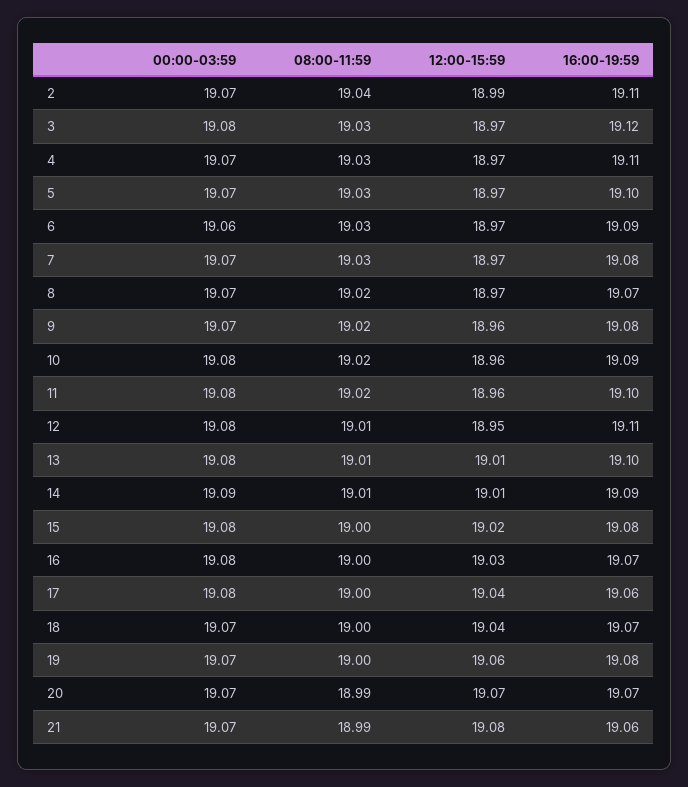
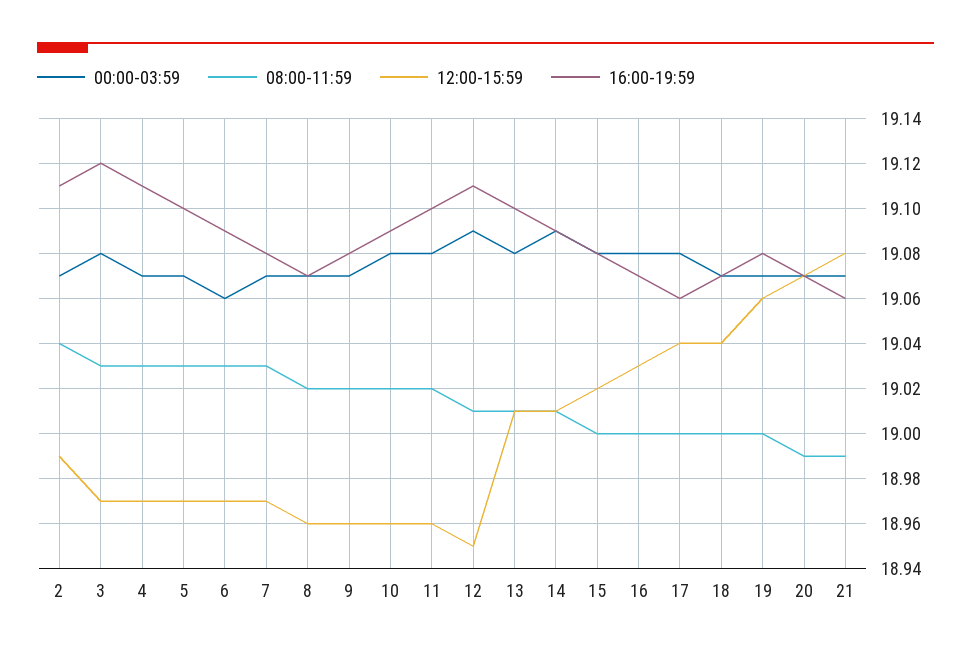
  {
    "00:00-03:59": {
      "2": 19.07,
      "3": 19.08,
      "4": 19.07,
      "5": 19.07,
      "6": 19.06,
      "7": 19.07,
      "8": 19.07,
      "9": 19.07,
      "10": 19.08,
      "11": 19.08,
-     "12": 19.08,
+     "12": 19.09,
      "13": 19.08,
      "14": 19.09,
      "15": 19.08,
      "16": 19.08,
      "17": 19.08,
      "18": 19.07,
      "19": 19.07,
      "20": 19.07,
      "21": 19.07
    },
    "08:00-11:59": {
      "2": 19.04,
      "3": 19.03,
      "4": 19.03,
      "5": 19.03,
      "6": 19.03,
      "7": 19.03,
      "8": 19.02,
      "9": 19.02,
      "10": 19.02,
      "11": 19.02,
      "12": 19.01,
      "13": 19.01,
      "14": 19.01,
      "15": 19,
      "16": 19,
      "17": 19,
      "18": 19,
      "19": 19,
      "20": 18.99,
      "21": 18.99
    },
    "12:00-15:59": {
      "2": 18.99,
      "3": 18.97,
      "4": 18.97,
      "5": 18.97,
      "6": 18.97,
      "7": 18.97,
-     "8": 18.97,
+     "8": 18.96,
      "9": 18.96,
      "10": 18.96,
      "11": 18.96,
      "12": 18.95,
      "13": 19.01,
      "14": 19.01,
      "15": 19.02,
      "16": 19.03,
      "17": 19.04,
      "18": 19.04,
      "19": 19.06,
      "20": 19.07,
      "21": 19.08
    },
    "16:00-19:59": {
      "2": 19.11,
      "3": 19.12,
      "4": 19.11,
      "5": 19.1,
      "6": 19.09,
      "7": 19.08,
      "8": 19.07,
      "9": 19.08,
      "10": 19.09,
      "11": 19.1,
      "12": 19.11,
      "13": 19.1,
      "14": 19.09,
      "15": 19.08,
      "16": 19.07,
      "17": 19.06,
      "18": 19.07,
      "19": 19.08,
      "20": 19.07,
      "21": 19.06
    }
  }

